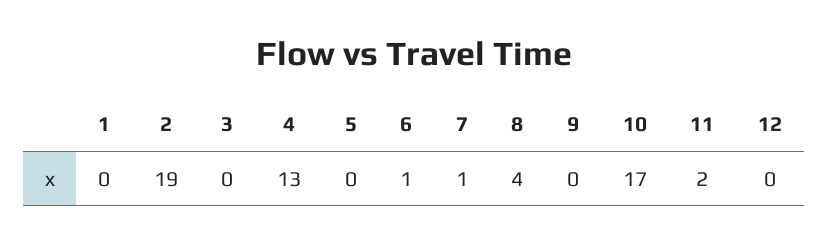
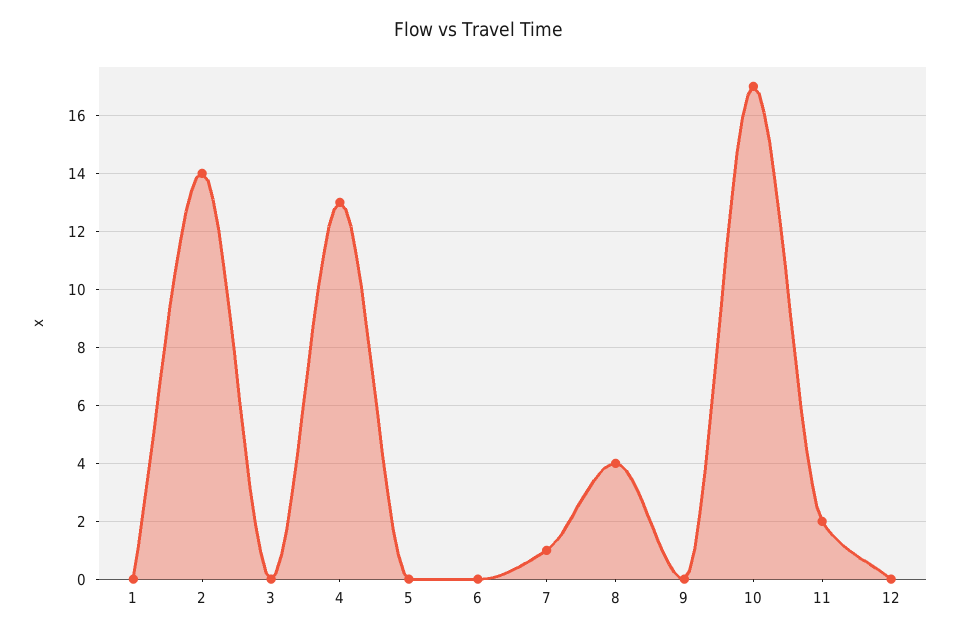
  {
    "1": 0,
-   "2": 19,
+   "2": 14,
    "3": 0,
    "4": 13,
    "5": 0,
-   "6": 1,
+   "6": 0,
    "7": 1,
    "8": 4,
    "9": 0,
    "10": 17,
    "11": 2,
    "12": 0
  }

